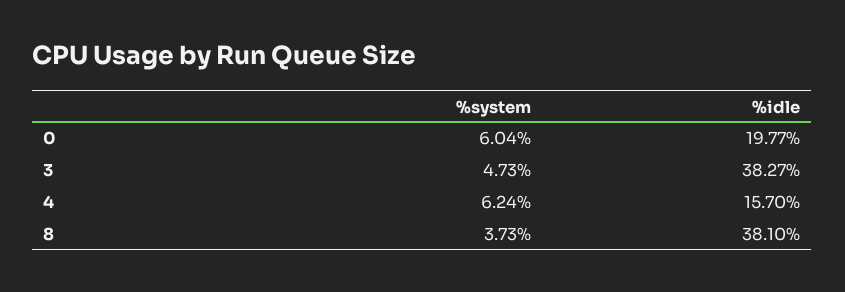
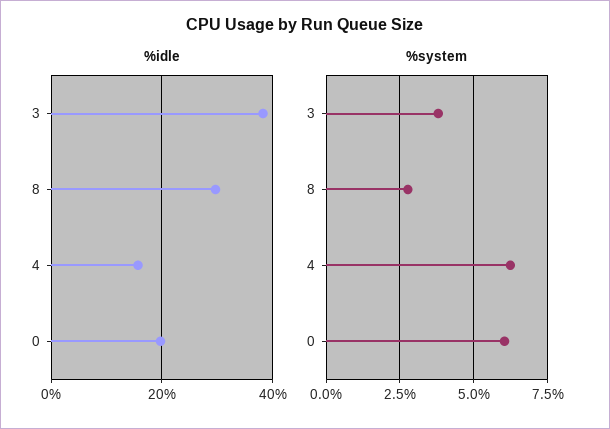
  {
    "%system": {
      "0": 6.04,
-     "3": 4.73,
+     "3": 3.75,
      "4": 6.24,
-     "8": 3.73
+     "8": 2.75
    },
    "%idle": {
      "0": 19.77,
      "3": 38.27,
      "4": 15.7,
-     "8": 38.1
+     "8": 30
    }
  }

